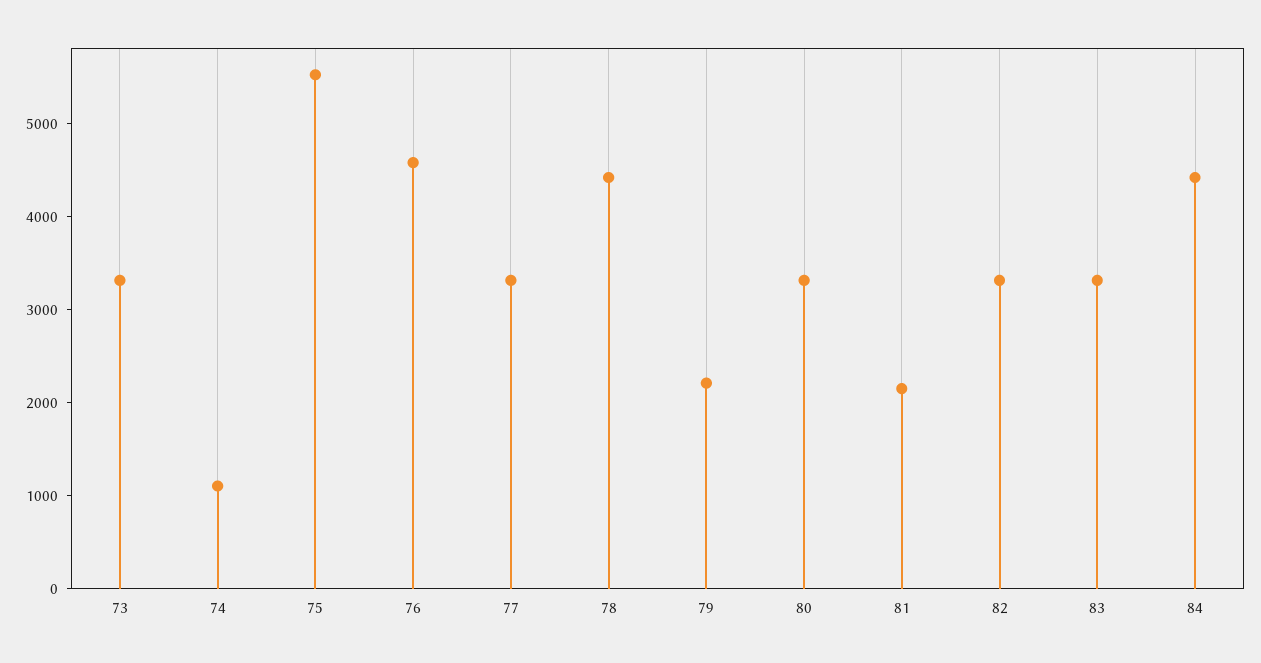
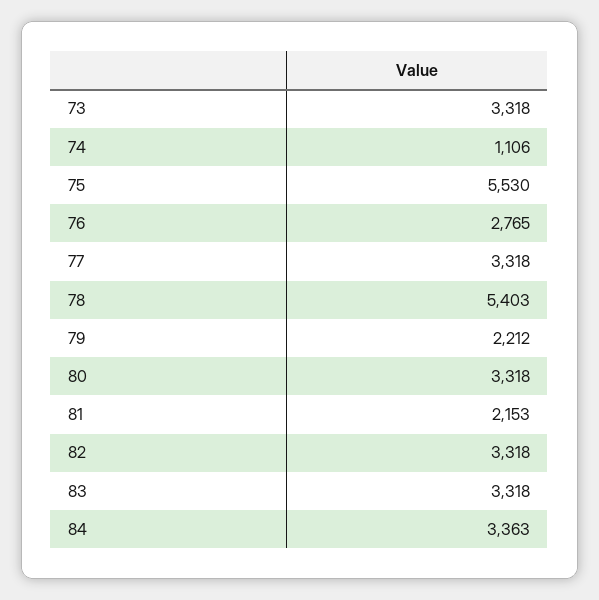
  {
    "73": 3318,
    "74": 1106,
    "75": 5530,
-   "76": 4600,
+   "76": 2765,
    "77": 3318,
-   "78": 4400,
+   "78": 5403,
    "79": 2212,
    "80": 3318,
    "81": 2153,
    "82": 3318,
    "83": 3318,
-   "84": 4400
+   "84": 3363
  }

